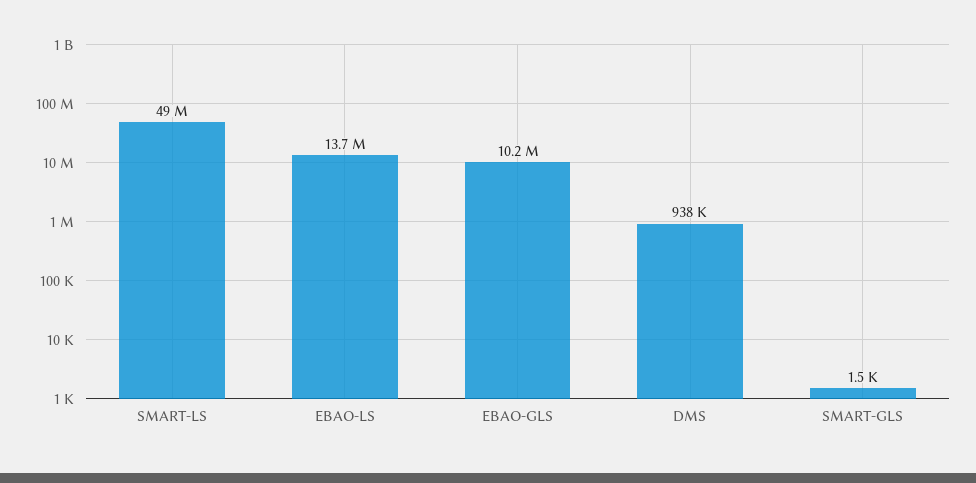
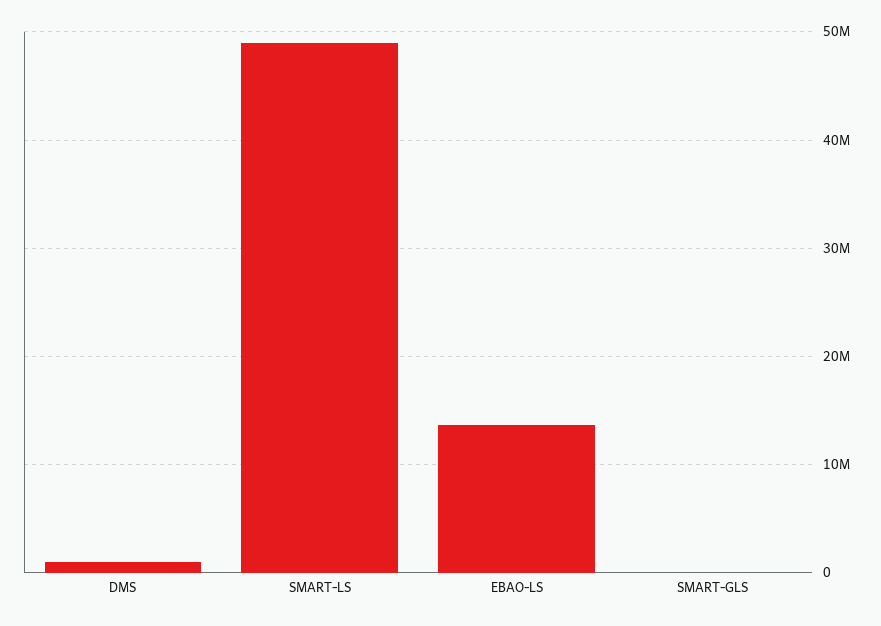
  {
    "SMART-LS": 49000000,
    "EBAO-LS": 13700000,
-   "EBAO-GLS": 10200000,
    "DMS": 938000,
    "SMART-GLS": 1500
  }

